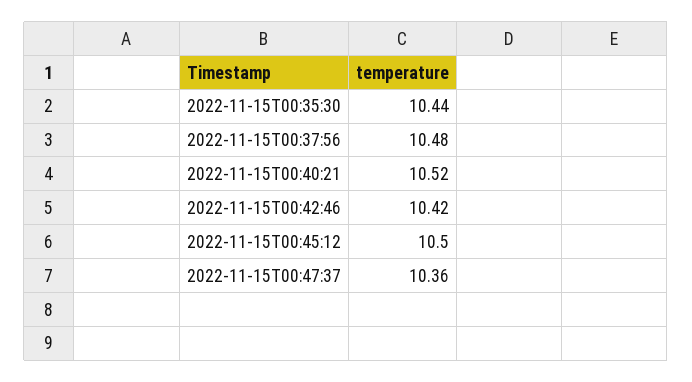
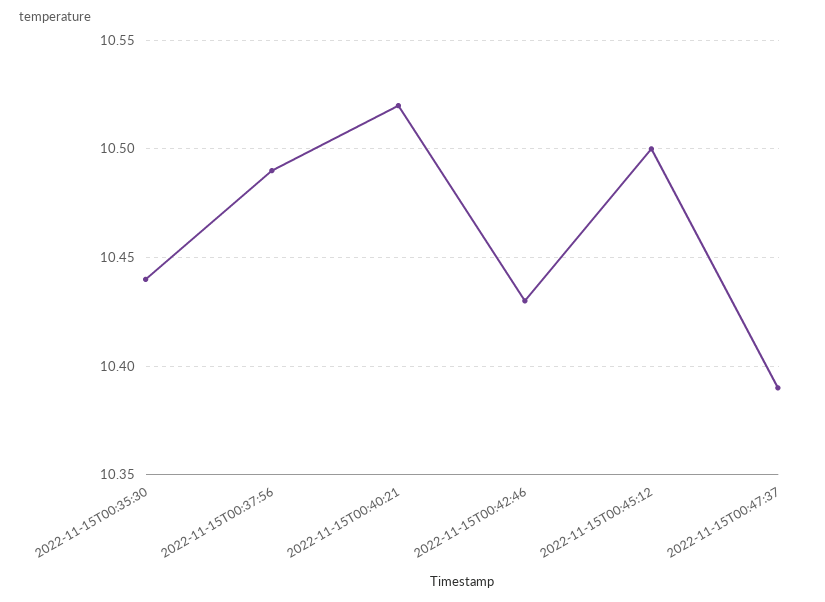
  {
    "2022-11-15T00:35:30": 10.44,
-   "2022-11-15T00:37:56": 10.48,
+   "2022-11-15T00:37:56": 10.49,
    "2022-11-15T00:40:21": 10.52,
-   "2022-11-15T00:42:46": 10.42,
+   "2022-11-15T00:42:46": 10.43,
    "2022-11-15T00:45:12": 10.5,
-   "2022-11-15T00:47:37": 10.36
+   "2022-11-15T00:47:37": 10.39
  }

